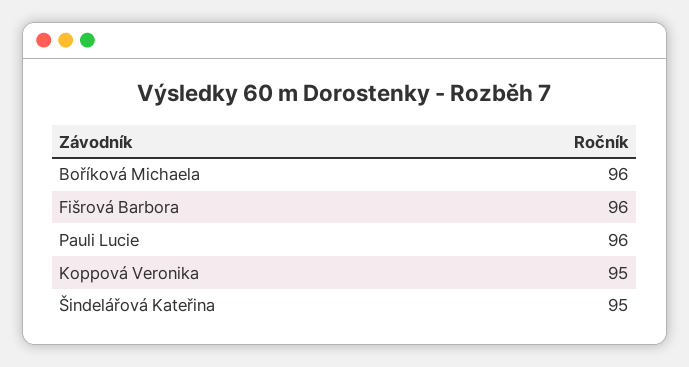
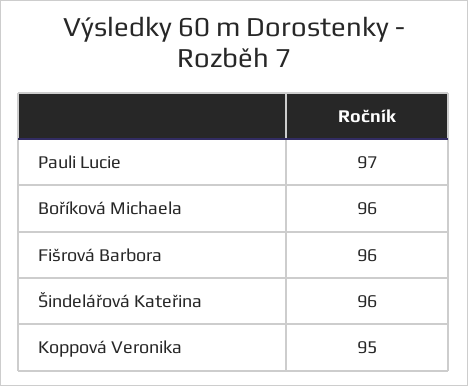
  {
    "Boříková Michaela": 96,
    "Fišrová Barbora": 96,
-   "Pauli Lucie": 96,
+   "Pauli Lucie": 97,
    "Koppová Veronika": 95,
-   "Šindelářová Kateřina": 95
+   "Šindelářová Kateřina": 96
  }

